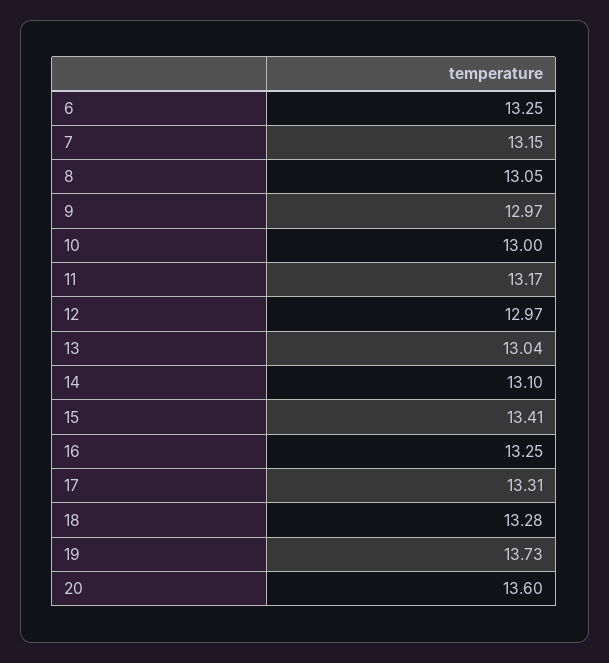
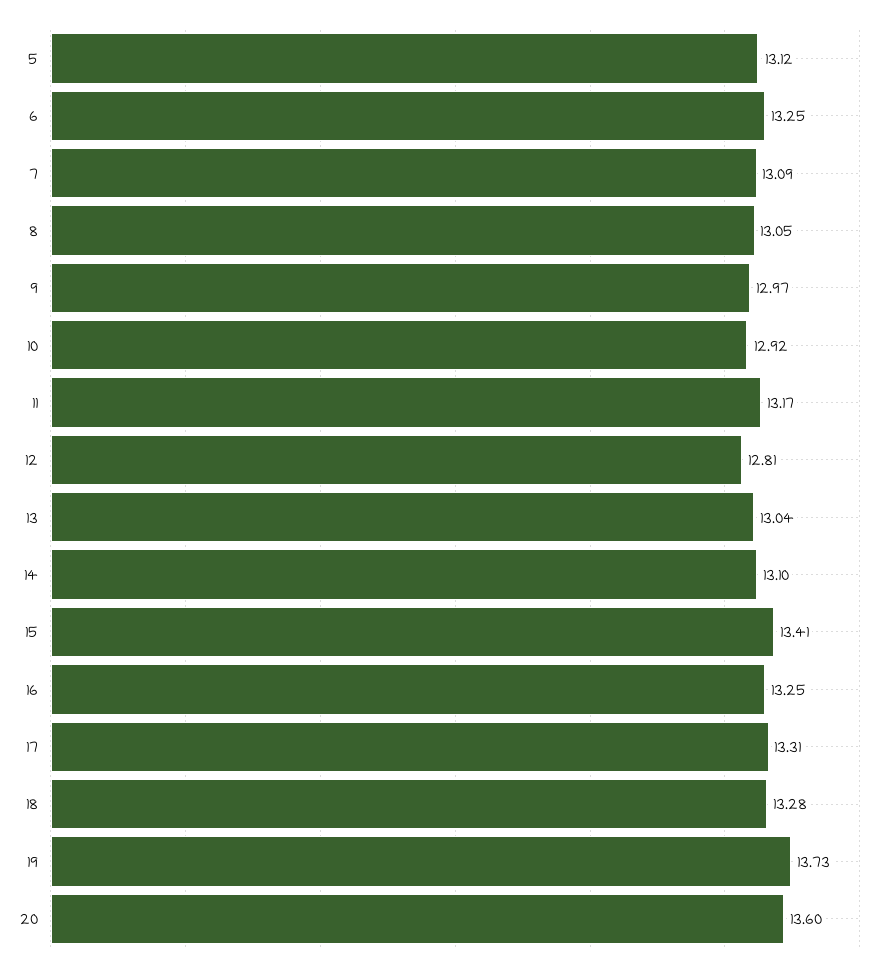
  {
    "6": 13.25,
-   "7": 13.15,
+   "7": 13.09,
    "8": 13.05,
    "9": 12.97,
-   "10": 13,
+   "10": 12.92,
    "11": 13.17,
-   "12": 12.97,
+   "12": 12.81,
    "13": 13.04,
    "14": 13.1,
    "15": 13.41,
    "16": 13.25,
    "17": 13.31,
    "18": 13.28,
    "19": 13.73,
-   "20": 13.6
+   "20": 13.6,
+   "5": 13.12
  }

